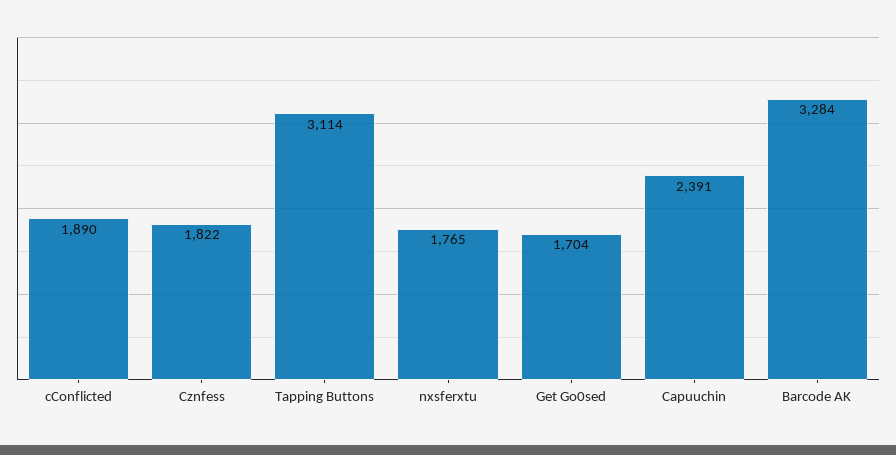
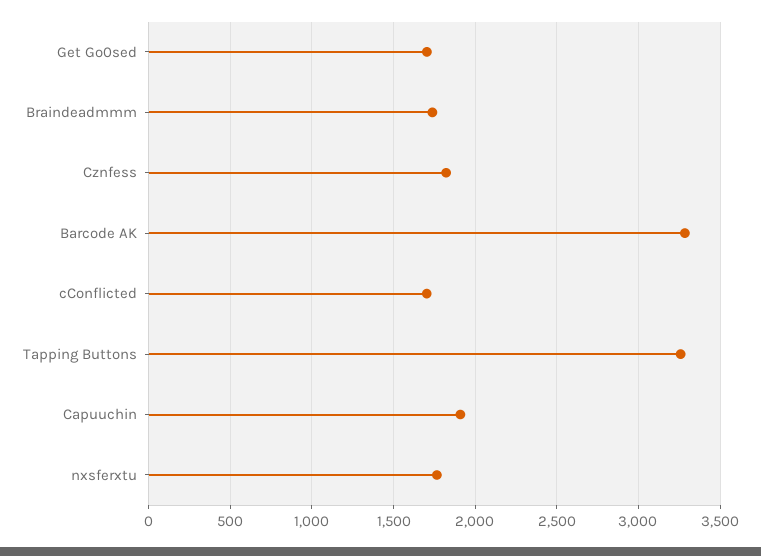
  {
-   "cConflicted": 1890,
+   "cConflicted": 1700,
    "Cznfess": 1822,
-   "Tapping Buttons": 3114,
+   "Tapping Buttons": 3250,
    "nxsferxtu": 1765,
    "Get Go0sed": 1704,
-   "Capuuchin": 2391,
+   "Capuuchin": 1900,
-   "Barcode AK": 3284
+   "Barcode AK": 3284,
+   "Braindeadmmm": 1750
  }

